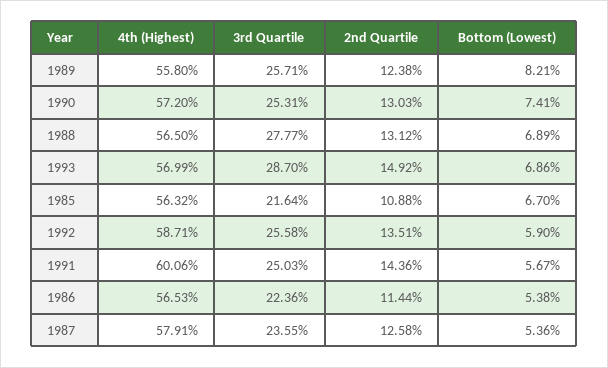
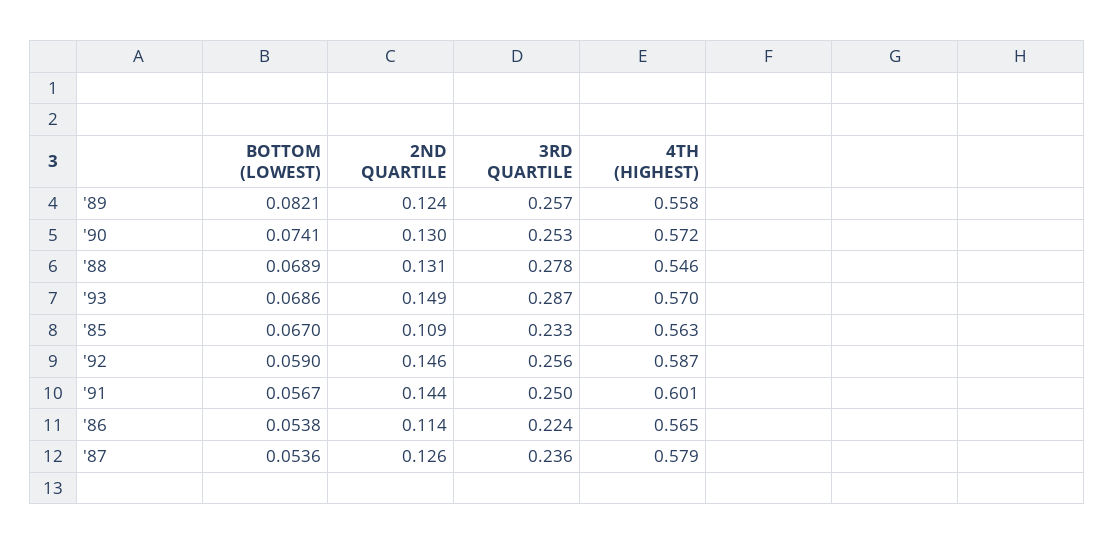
  {
    "4th (Highest)": {
      "1989": 0.558,
      "1990": 0.572,
-     "1988": 0.565,
+     "1988": 0.546,
      "1993": 0.5699,
      "1985": 0.5632,
      "1992": 0.5871,
      "1991": 0.6006,
      "1986": 0.5653,
      "1987": 0.5791
    },
    "3rd Quartile": {
      "1989": 0.2571,
      "1990": 0.2531,
      "1988": 0.2777,
      "1993": 0.287,
-     "1985": 0.2164,
+     "1985": 0.233,
      "1992": 0.2558,
      "1991": 0.2503,
      "1986": 0.2236,
      "1987": 0.2355
    },
    "2nd Quartile": {
      "1989": 0.1238,
      "1990": 0.1303,
      "1988": 0.1312,
      "1993": 0.1492,
      "1985": 0.1088,
-     "1992": 0.1351,
+     "1992": 0.146,
      "1991": 0.1436,
      "1986": 0.1144,
      "1987": 0.1258
    },
    "Bottom (Lowest)": {
      "1989": 0.0821,
      "1990": 0.0741,
      "1988": 0.0689,
      "1993": 0.0686,
      "1985": 0.067,
      "1992": 0.059,
      "1991": 0.0567,
      "1986": 0.0538,
      "1987": 0.0536
    }
  }

